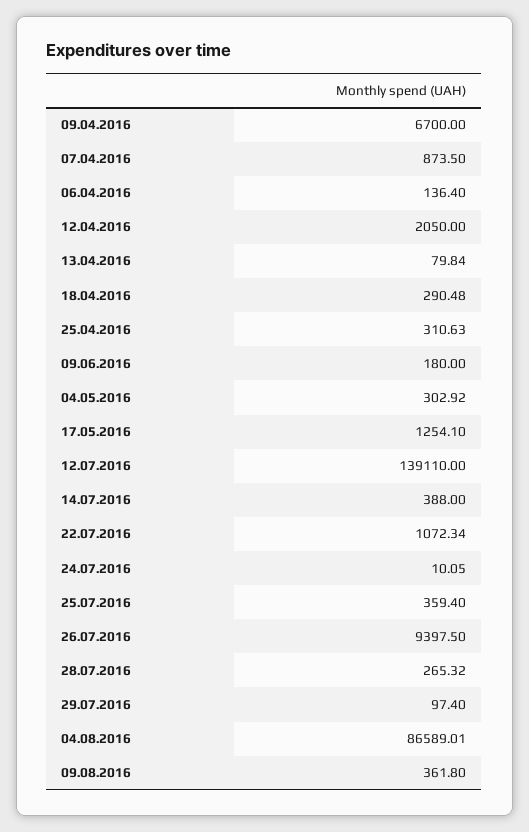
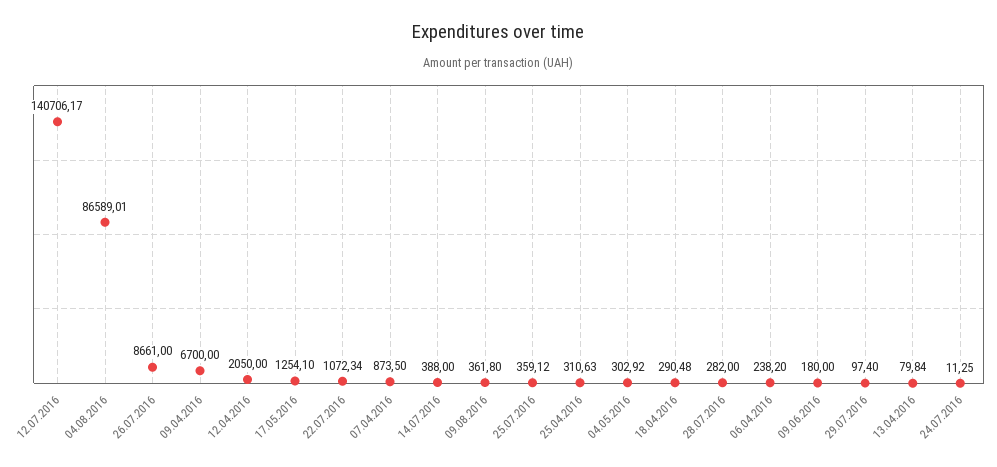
  {
    "09.04.2016": 6700,
    "07.04.2016": 873.5,
-   "06.04.2016": 136.4,
+   "06.04.2016": 238.2,
    "12.04.2016": 2050,
    "13.04.2016": 79.84,
    "18.04.2016": 290.48,
    "25.04.2016": 310.63,
    "09.06.2016": 180,
    "04.05.2016": 302.92,
    "17.05.2016": 1254.1,
-   "12.07.2016": 139110,
+   "12.07.2016": 140706.17,
    "14.07.2016": 388,
    "22.07.2016": 1072.34,
-   "24.07.2016": 10.05,
+   "24.07.2016": 11.25,
-   "25.07.2016": 359.4,
+   "25.07.2016": 359.12,
-   "26.07.2016": 9397.5,
+   "26.07.2016": 8661,
-   "28.07.2016": 265.32,
+   "28.07.2016": 282,
    "29.07.2016": 97.4,
    "04.08.2016": 86589.01,
    "09.08.2016": 361.8
  }

